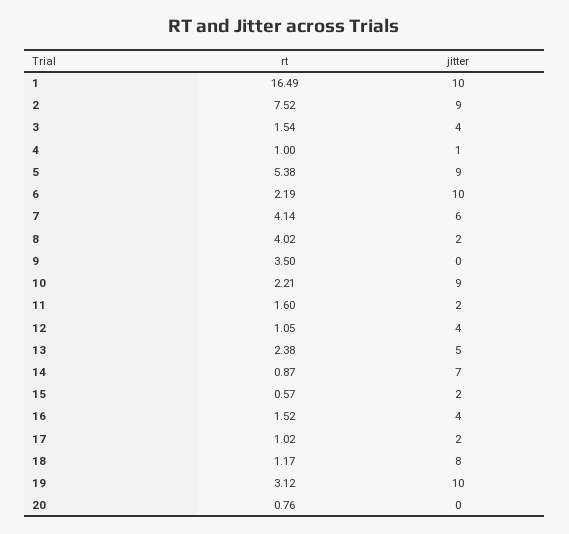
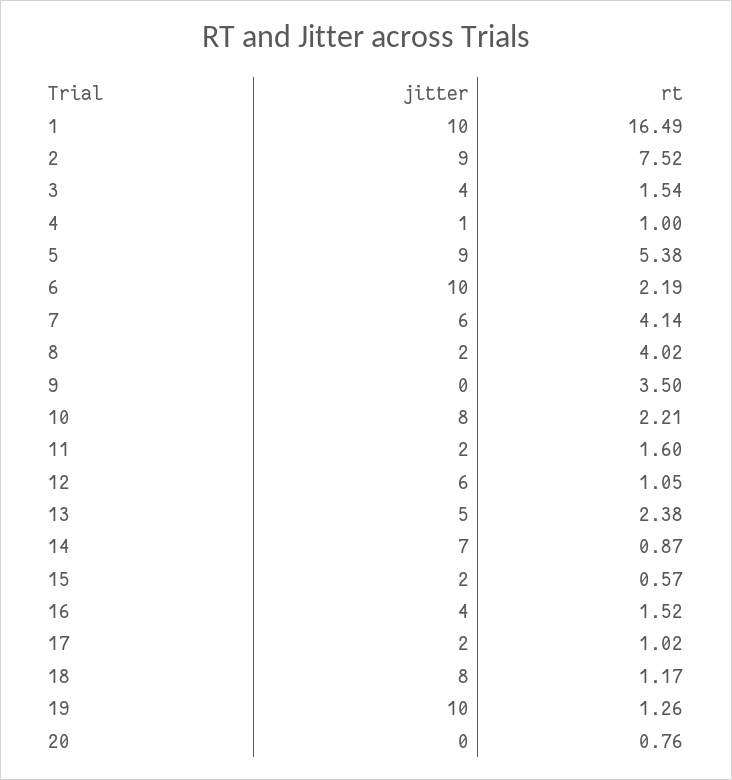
  {
    "rt": {
      "1": 16.49,
      "2": 7.52,
      "3": 1.54,
      "4": 1,
      "5": 5.38,
      "6": 2.19,
      "7": 4.14,
      "8": 4.02,
      "9": 3.5,
      "10": 2.21,
      "11": 1.6,
      "12": 1.05,
      "13": 2.38,
      "14": 0.87,
      "15": 0.57,
      "16": 1.52,
      "17": 1.02,
      "18": 1.17,
-     "19": 3.12,
+     "19": 1.26,
      "20": 0.76
    },
    "jitter": {
      "1": 10,
      "2": 9,
      "3": 4,
      "4": 1,
      "5": 9,
      "6": 10,
      "7": 6,
      "8": 2,
      "9": 0,
-     "10": 9,
+     "10": 8,
      "11": 2,
-     "12": 4,
+     "12": 6,
      "13": 5,
      "14": 7,
      "15": 2,
      "16": 4,
      "17": 2,
      "18": 8,
      "19": 10,
      "20": 0
    }
  }

